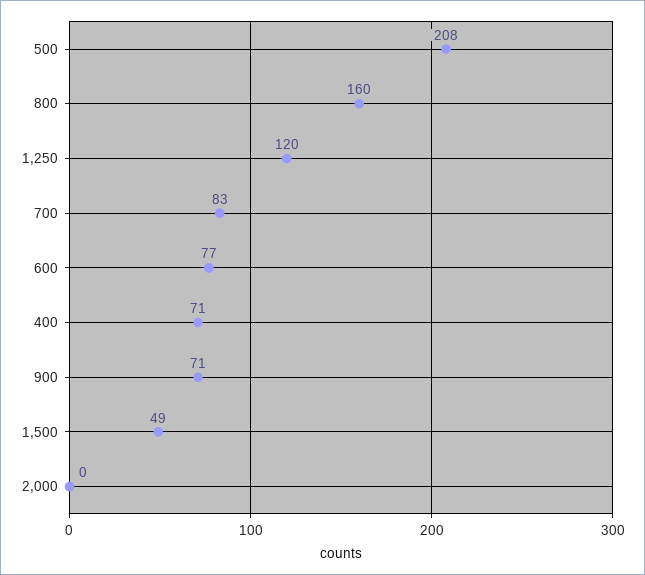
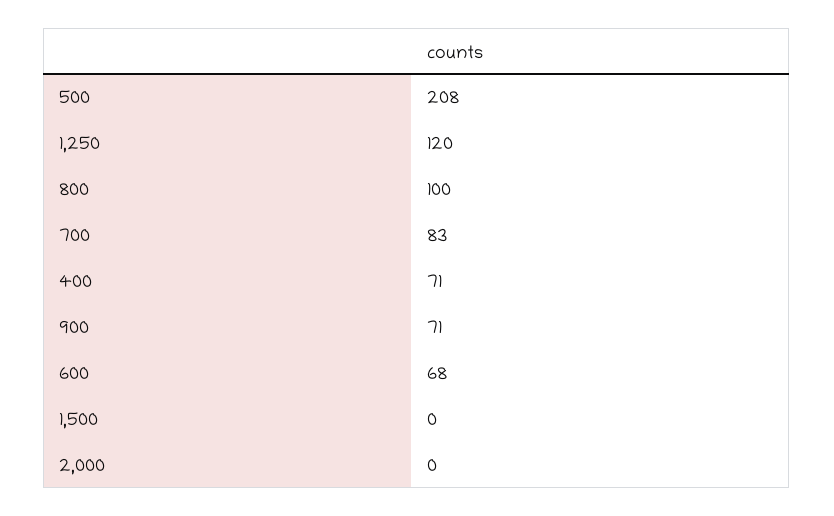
  {
    "500": 208,
-   "800": 160,
+   "800": 100,
    "1,250": 120,
    "700": 83,
-   "600": 77,
+   "600": 68,
    "400": 71,
    "900": 71,
-   "1,500": 49,
+   "1,500": 0,
    "2,000": 0
  }

